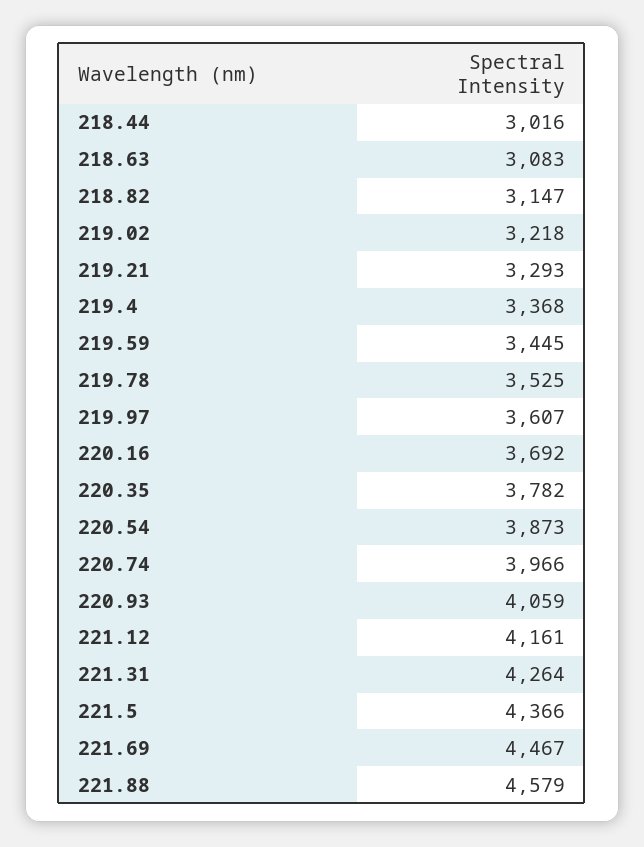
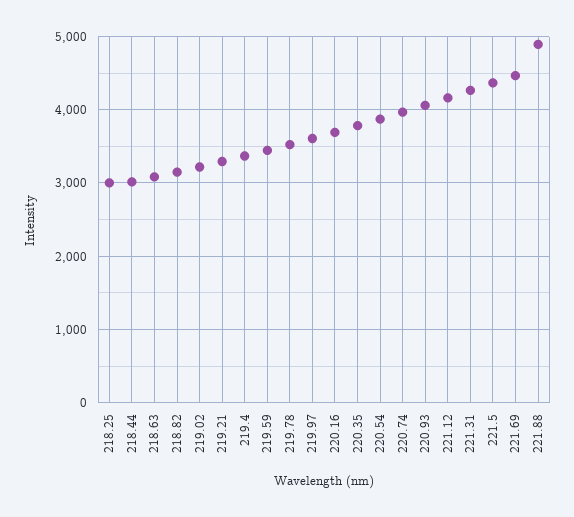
  {
    "218.44": 3016,
    "218.63": 3083,
    "218.82": 3147,
    "219.02": 3218,
    "219.21": 3293,
    "219.4": 3368,
    "219.59": 3445,
    "219.78": 3525,
    "219.97": 3607,
    "220.16": 3692,
    "220.35": 3782,
    "220.54": 3873,
    "220.74": 3966,
    "220.93": 4059,
    "221.12": 4161,
    "221.31": 4264,
    "221.5": 4366,
    "221.69": 4467,
-   "221.88": 4579
+   "221.88": 4900,
+   "218.25": 3000
  }

